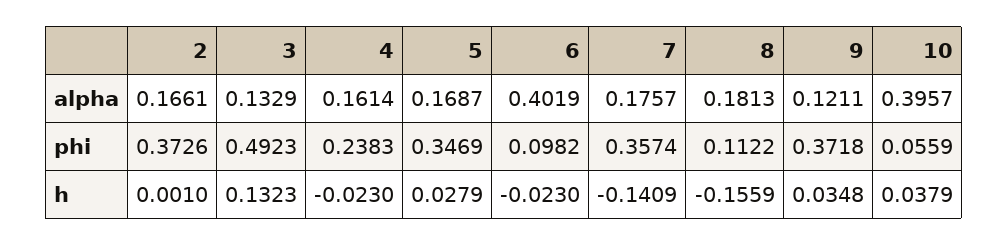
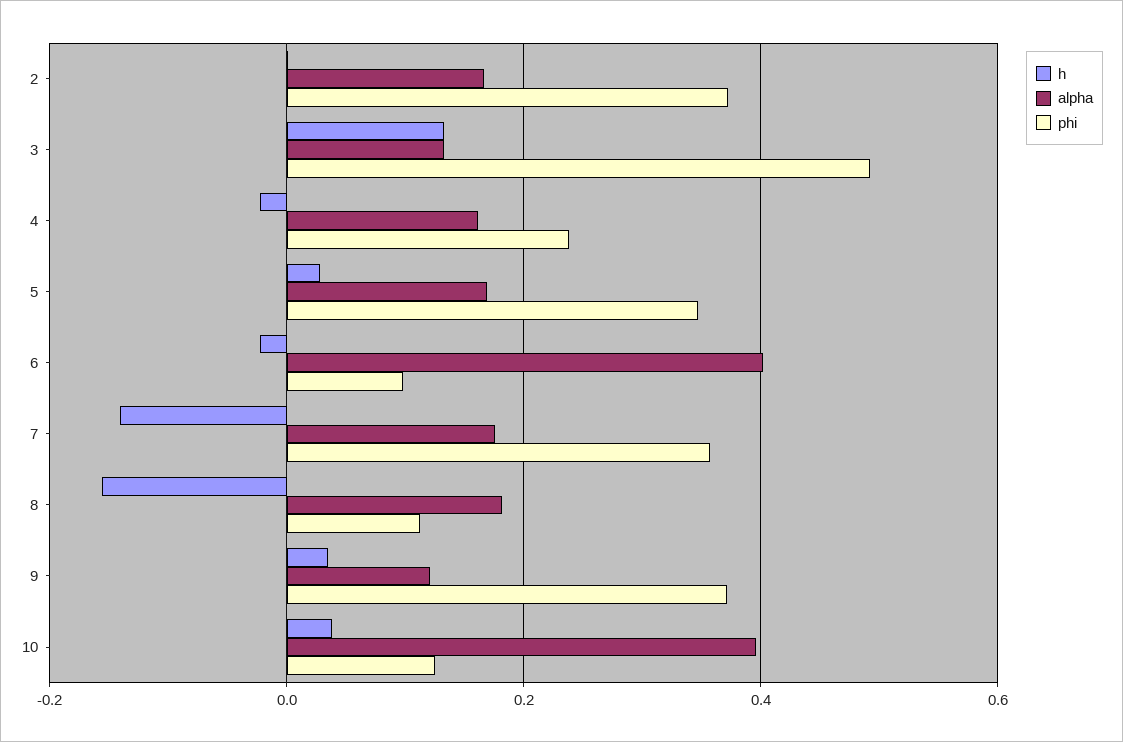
  {
    "alpha": {
      "2": 0.1661,
      "3": 0.1329,
      "4": 0.1614,
      "5": 0.1687,
      "6": 0.4019,
      "7": 0.1757,
      "8": 0.1813,
      "9": 0.1211,
      "10": 0.3957
    },
    "phi": {
      "2": 0.3726,
      "3": 0.4923,
      "4": 0.2383,
      "5": 0.3469,
      "6": 0.0982,
      "7": 0.3574,
      "8": 0.1122,
      "9": 0.3718,
-     "10": 0.0559
+     "10": 0.12
    },
    "h": {
      "2": 0.001,
      "3": 0.1323,
      "4": -0.023,
      "5": 0.0279,
      "6": -0.023,
      "7": -0.1409,
      "8": -0.1559,
      "9": 0.0348,
      "10": 0.0379
    }
  }

